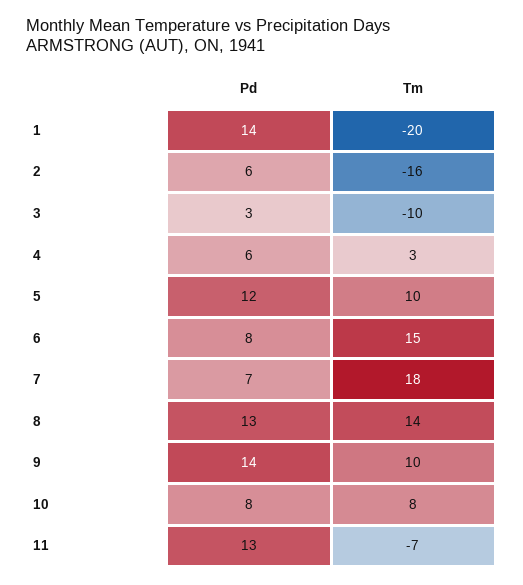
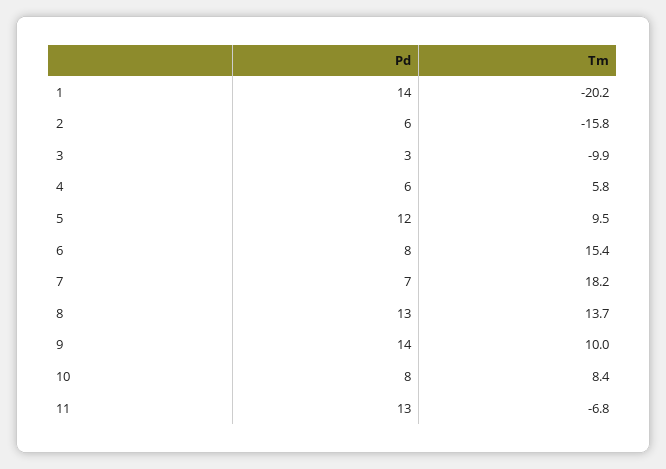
  {
    "Pd": {
      "1": 14,
      "2": 6,
      "3": 3,
      "4": 6,
      "5": 12,
      "6": 8,
      "7": 7,
      "8": 13,
      "9": 14,
      "10": 8,
      "11": 13
    },
    "Tm": {
      "1": -20.2,
      "2": -15.8,
      "3": -9.9,
-     "4": 3,
+     "4": 5.8,
      "5": 9.5,
      "6": 15.4,
      "7": 18.2,
      "8": 13.7,
      "9": 10,
      "10": 8.4,
      "11": -6.8
    }
  }

